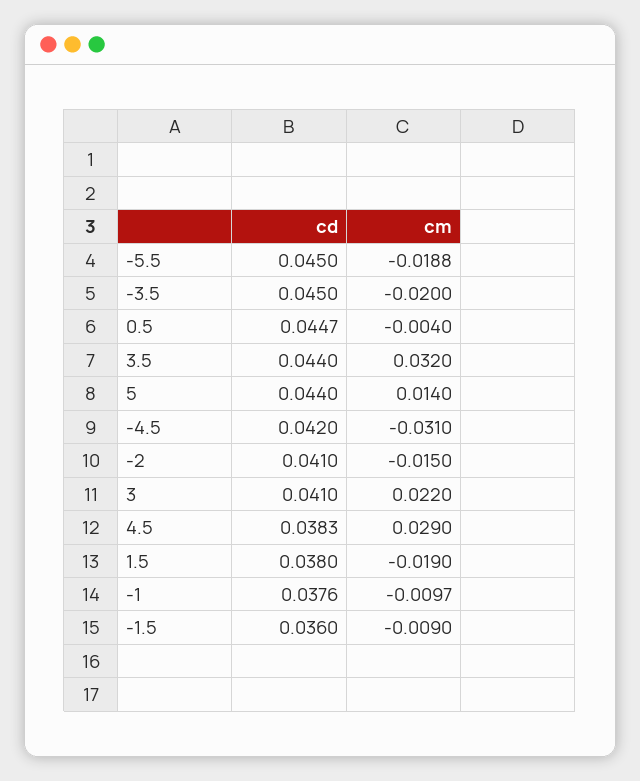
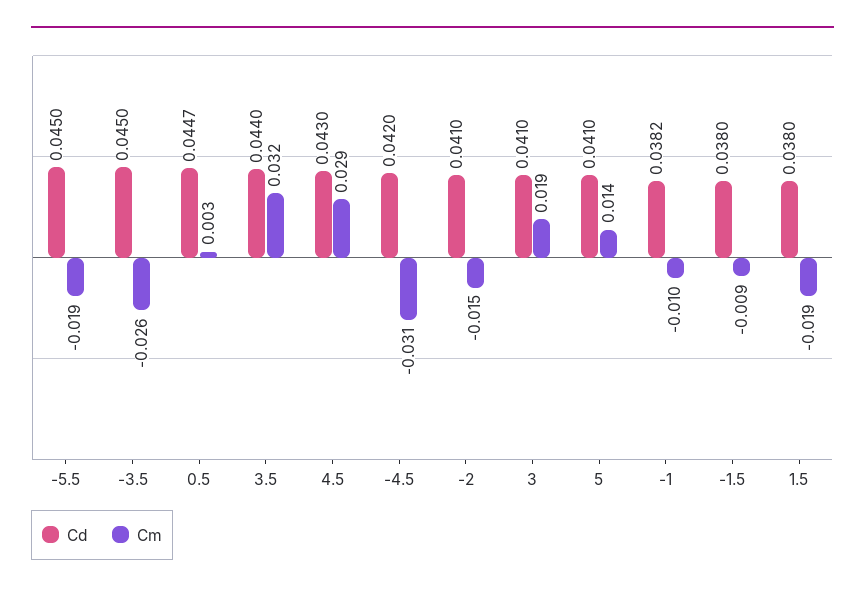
  {
    "cd": {
      "-5.5": 0.045,
      "-3.5": 0.045,
      "0.5": 0.0447,
      "3.5": 0.044,
-     "5": 0.044,
+     "5": 0.041,
      "-4.5": 0.042,
      "-2": 0.041,
      "3": 0.041,
-     "4.5": 0.0383,
+     "4.5": 0.043,
      "1.5": 0.038,
-     "-1": 0.0376,
+     "-1": 0.0382,
-     "-1.5": 0.036
+     "-1.5": 0.038
    },
    "cm": {
      "-5.5": -0.0188,
-     "-3.5": -0.02,
+     "-3.5": -0.026,
-     "0.5": -0.004,
+     "0.5": 0.003,
      "3.5": 0.032,
      "5": 0.014,
      "-4.5": -0.031,
      "-2": -0.015,
-     "3": 0.022,
+     "3": 0.019,
      "4.5": 0.029,
      "1.5": -0.019,
      "-1": -0.0097,
      "-1.5": -0.009
    }
  }

